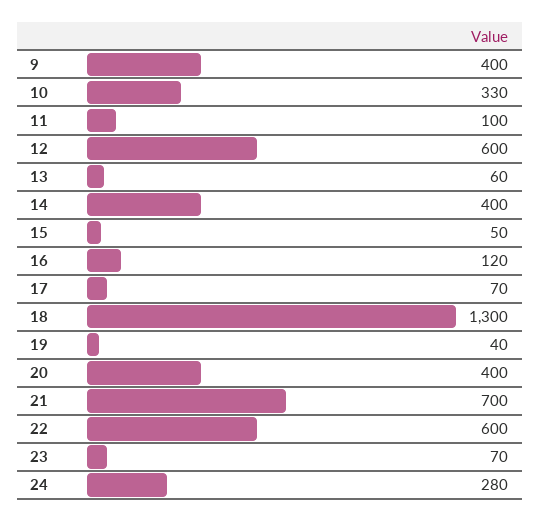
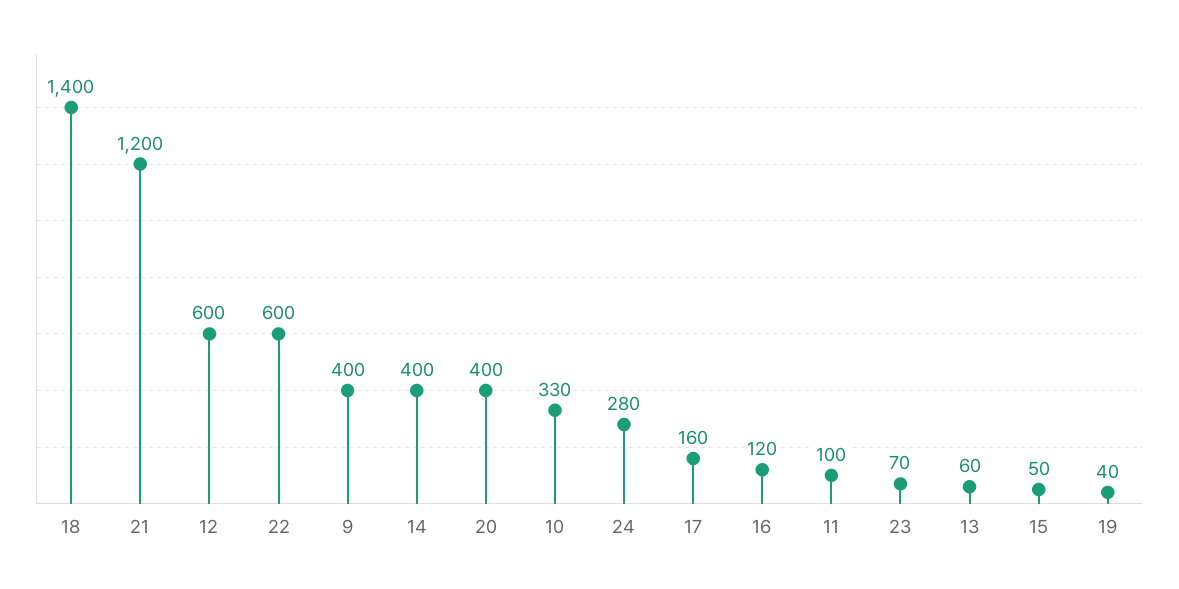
  {
    "9": 400,
    "10": 330,
    "11": 100,
    "12": 600,
    "13": 60,
    "14": 400,
    "15": 50,
    "16": 120,
-   "17": 70,
+   "17": 160,
-   "18": 1300,
+   "18": 1400,
    "19": 40,
    "20": 400,
-   "21": 700,
+   "21": 1200,
    "22": 600,
    "23": 70,
    "24": 280
  }

